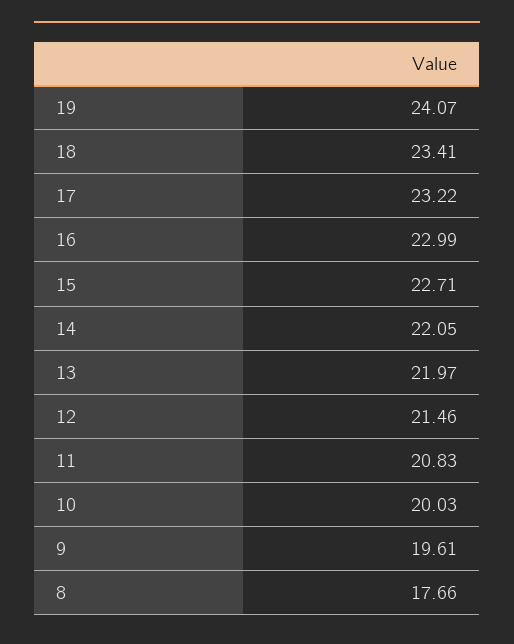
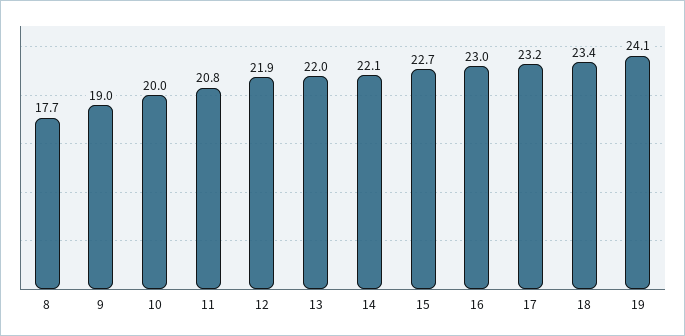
  {
    "19": 24.07,
    "18": 23.41,
    "17": 23.22,
    "16": 22.99,
    "15": 22.71,
    "14": 22.05,
    "13": 21.97,
-   "12": 21.46,
+   "12": 21.9,
    "11": 20.83,
    "10": 20.03,
-   "9": 19.61,
+   "9": 19,
    "8": 17.66
  }

